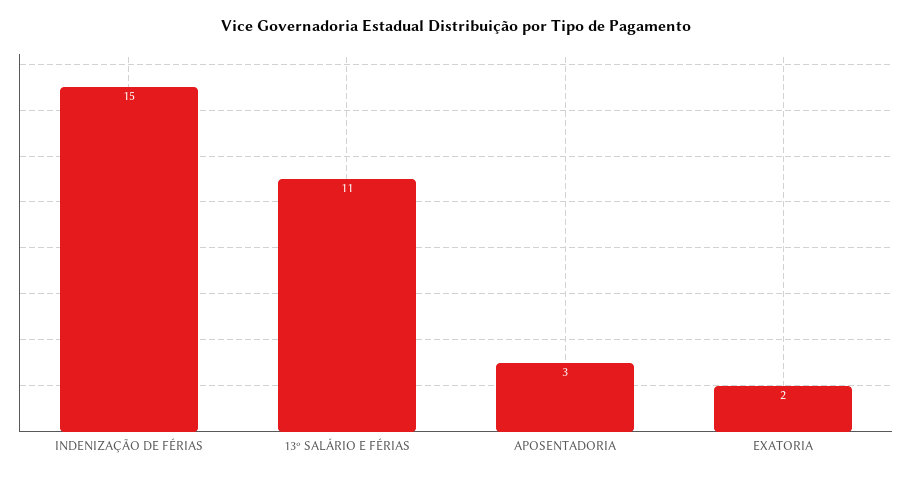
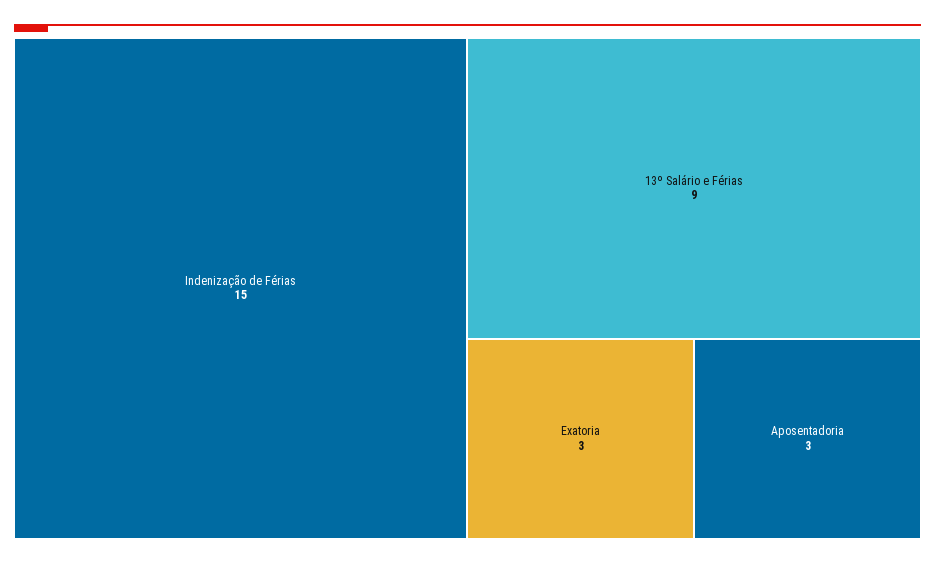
  {
    "INDENIZAÇÃO DE FÉRIAS": 15,
-   "13º SALÁRIO E FÉRIAS": 11,
+   "13º SALÁRIO E FÉRIAS": 9,
    "APOSENTADORIA": 3,
-   "EXATORIA": 2
+   "EXATORIA": 3
  }

